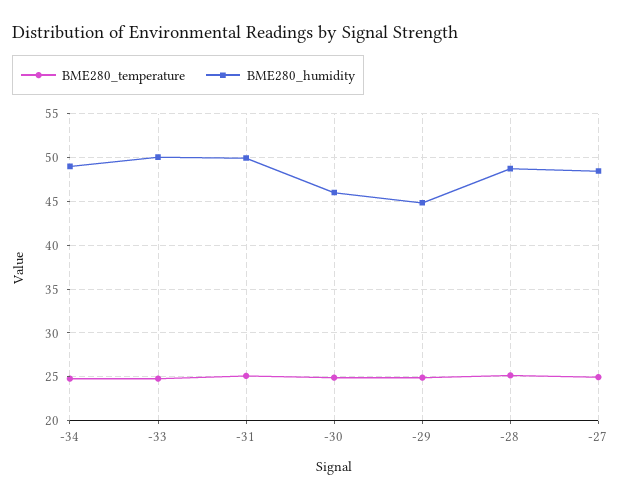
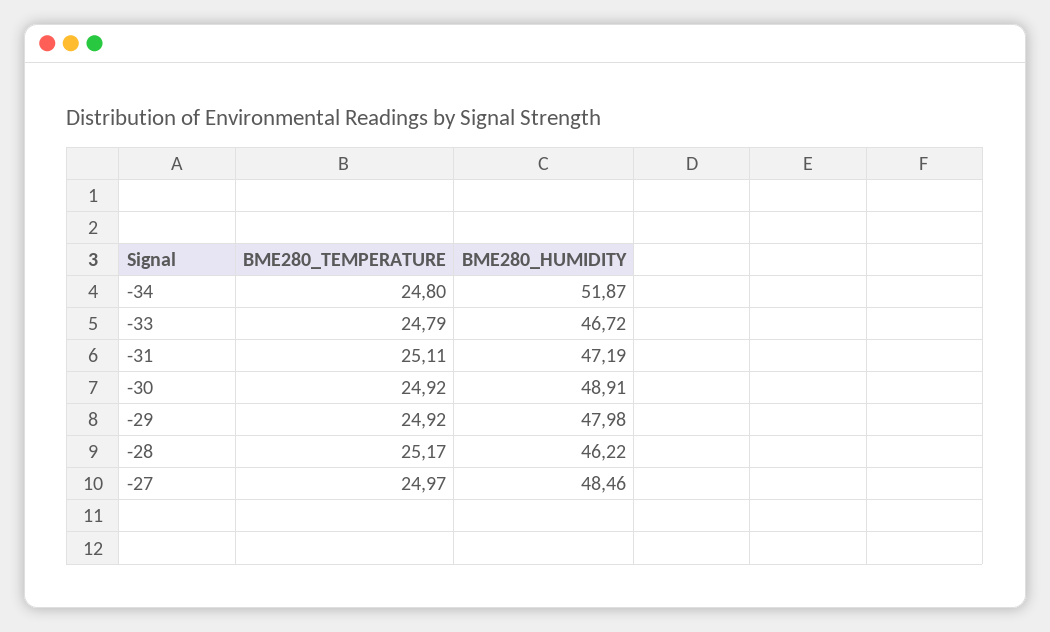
  {
    "BME280_temperature": {
      "-34": 24.8,
      "-33": 24.79,
      "-31": 25.11,
      "-30": 24.92,
      "-29": 24.92,
      "-28": 25.17,
      "-27": 24.97
    },
    "BME280_humidity": {
-     "-34": 49,
+     "-34": 51.87,
-     "-33": 50,
+     "-33": 46.72,
-     "-31": 50,
+     "-31": 47.19,
-     "-30": 46,
+     "-30": 48.91,
-     "-29": 45,
+     "-29": 47.98,
-     "-28": 49,
+     "-28": 46.22,
      "-27": 48.46
    }
  }

